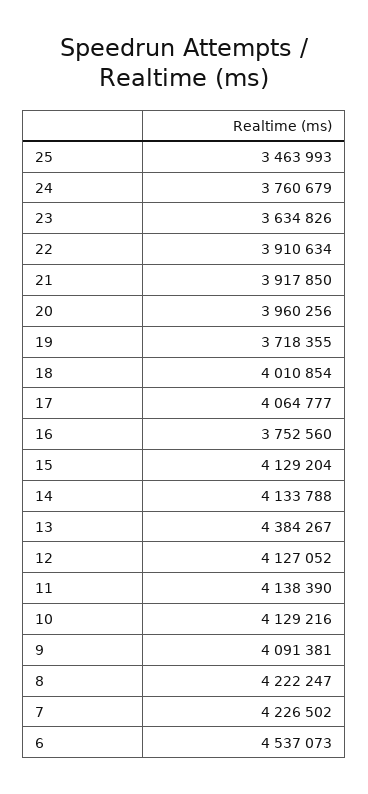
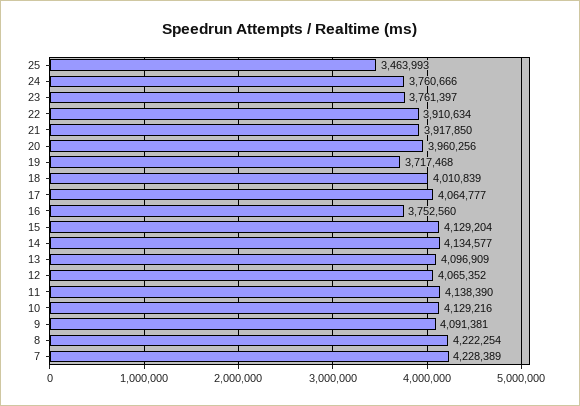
  {
    "25": 3463993,
-   "24": 3760679,
+   "24": 3760666,
-   "23": 3634826,
+   "23": 3761397,
    "22": 3910634,
    "21": 3917850,
    "20": 3960256,
-   "19": 3718355,
+   "19": 3717468,
-   "18": 4010854,
+   "18": 4010839,
    "17": 4064777,
    "16": 3752560,
    "15": 4129204,
-   "14": 4133788,
+   "14": 4134577,
-   "13": 4384267,
+   "13": 4096909,
-   "12": 4127052,
+   "12": 4065352,
    "11": 4138390,
    "10": 4129216,
    "9": 4091381,
-   "8": 4222247,
+   "8": 4222254,
-   "7": 4226502,
+   "7": 4228389
-   "6": 4537073
  }

